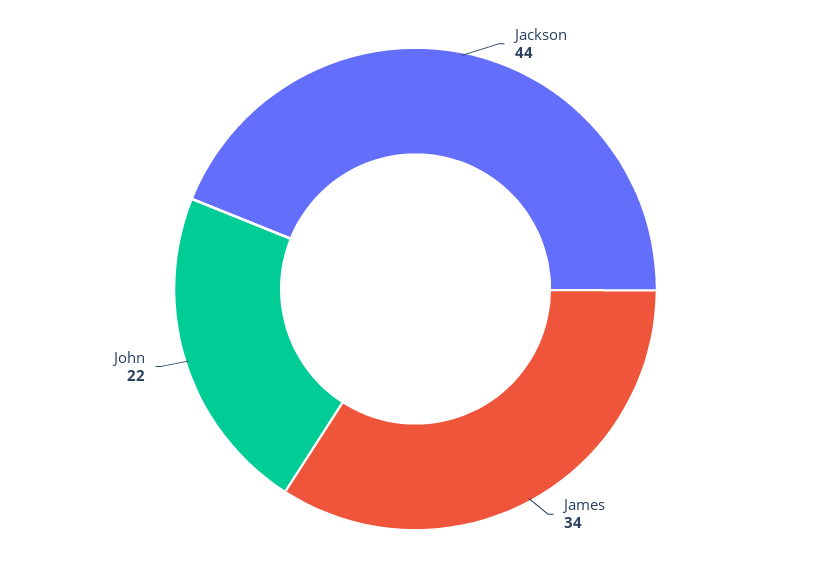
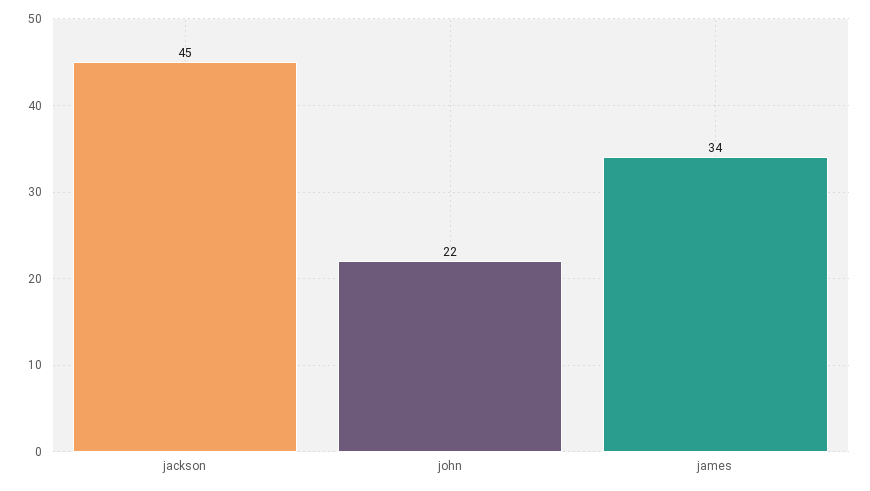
  {
-   "Jackson": 44,
+   "Jackson": 45,
    "James": 34,
    "John": 22
  }

